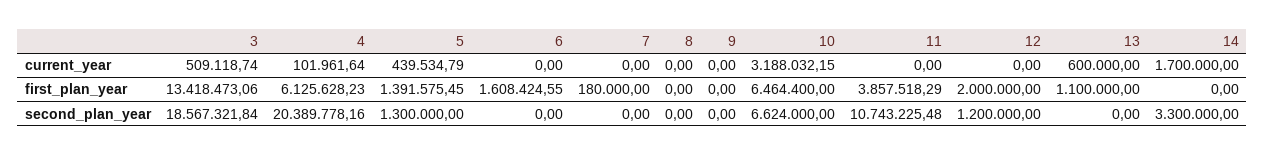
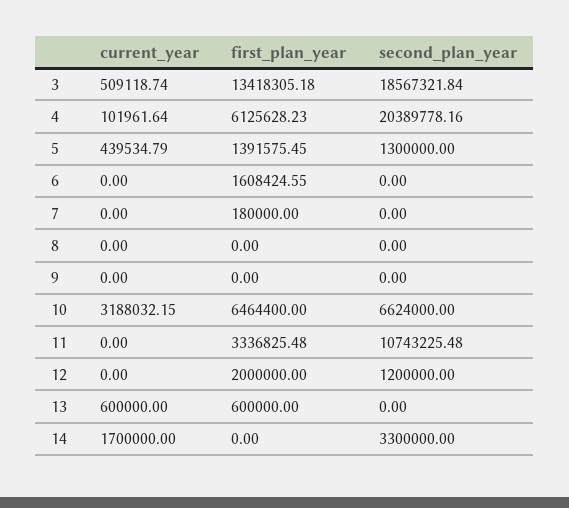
  {
    "3": {
      "current_year": 509118.74,
-     "first_plan_year": 13418473.06,
+     "first_plan_year": 13418305.18,
      "second_plan_year": 18567321.84
    },
    "4": {
      "current_year": 101961.64,
      "first_plan_year": 6125628.23,
      "second_plan_year": 20389778.16
    },
    "5": {
      "current_year": 439534.79,
      "first_plan_year": 1391575.45,
      "second_plan_year": 1300000
    },
    "6": {
      "current_year": 0,
      "first_plan_year": 1608424.55,
      "second_plan_year": 0
    },
    "7": {
      "current_year": 0,
      "first_plan_year": 180000,
      "second_plan_year": 0
    },
    "8": {
      "current_year": 0,
      "first_plan_year": 0,
      "second_plan_year": 0
    },
    "9": {
      "current_year": 0,
      "first_plan_year": 0,
      "second_plan_year": 0
    },
    "10": {
      "current_year": 3188032.15,
      "first_plan_year": 6464400,
      "second_plan_year": 6624000
    },
    "11": {
      "current_year": 0,
-     "first_plan_year": 3857518.29,
+     "first_plan_year": 3336825.48,
      "second_plan_year": 10743225.48
    },
    "12": {
      "current_year": 0,
      "first_plan_year": 2000000,
      "second_plan_year": 1200000
    },
    "13": {
      "current_year": 600000,
-     "first_plan_year": 1100000,
+     "first_plan_year": 600000,
      "second_plan_year": 0
    },
    "14": {
      "current_year": 1700000,
      "first_plan_year": 0,
      "second_plan_year": 3300000
    }
  }

